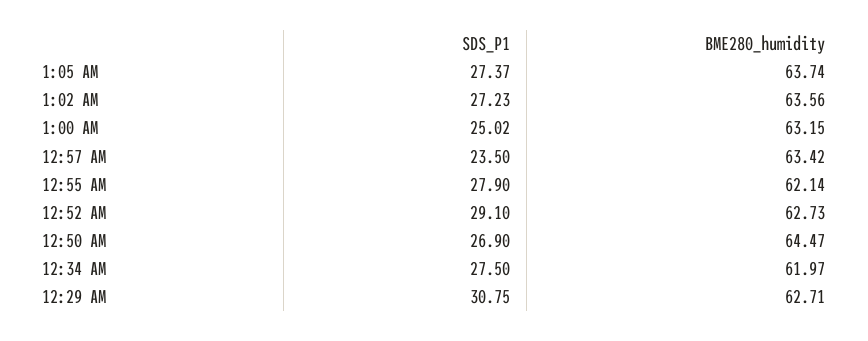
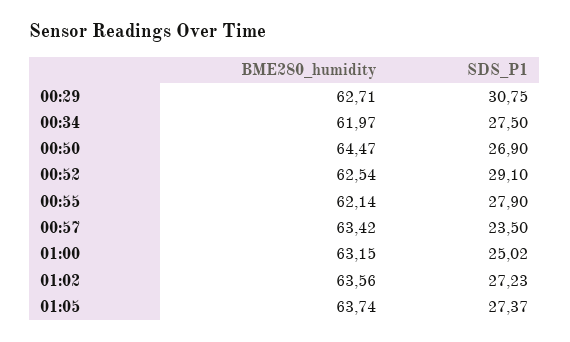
  {
    "SDS_P1": {
      "1:05 AM": 27.37,
      "1:02 AM": 27.23,
      "1:00 AM": 25.02,
      "12:57 AM": 23.5,
      "12:55 AM": 27.9,
      "12:52 AM": 29.1,
      "12:50 AM": 26.9,
      "12:34 AM": 27.5,
      "12:29 AM": 30.75
    },
    "BME280_humidity": {
      "1:05 AM": 63.74,
      "1:02 AM": 63.56,
      "1:00 AM": 63.15,
      "12:57 AM": 63.42,
      "12:55 AM": 62.14,
-     "12:52 AM": 62.73,
+     "12:52 AM": 62.54,
      "12:50 AM": 64.47,
      "12:34 AM": 61.97,
      "12:29 AM": 62.71
    }
  }

